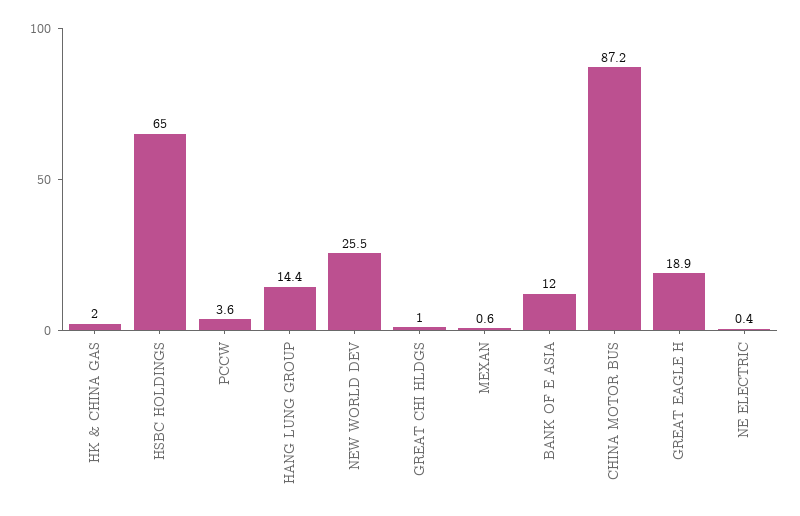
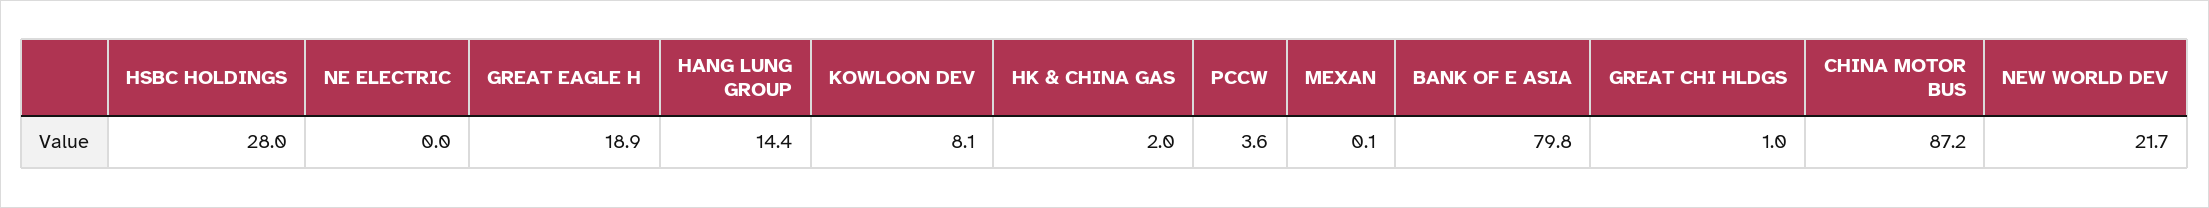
  {
    "HK & CHINA GAS": 2,
-   "HSBC HOLDINGS": 65,
+   "HSBC HOLDINGS": 28,
    "PCCW": 3.6,
    "HANG LUNG GROUP": 14.4,
-   "NEW WORLD DEV": 25.5,
+   "NEW WORLD DEV": 21.7,
    "GREAT CHI HLDGS": 1,
-   "MEXAN": 0.6,
+   "MEXAN": 0.1,
-   "BANK OF E ASIA": 12,
+   "BANK OF E ASIA": 79.8,
    "CHINA MOTOR BUS": 87.2,
    "GREAT EAGLE H": 18.9,
-   "NE ELECTRIC": 0.4
+   "NE ELECTRIC": 0,
+   "KOWLOON DEV": 8.1
  }

